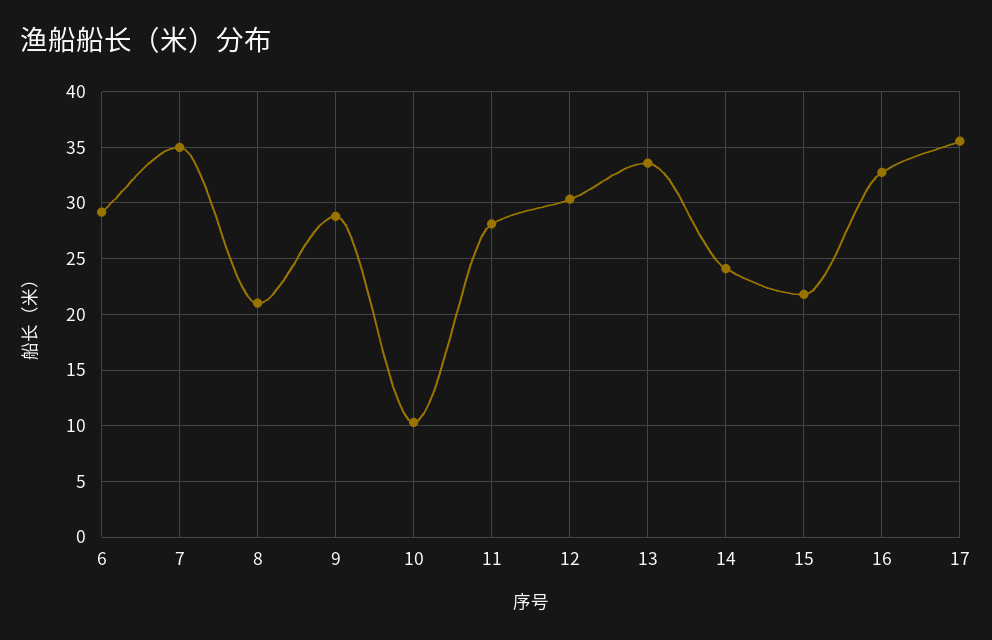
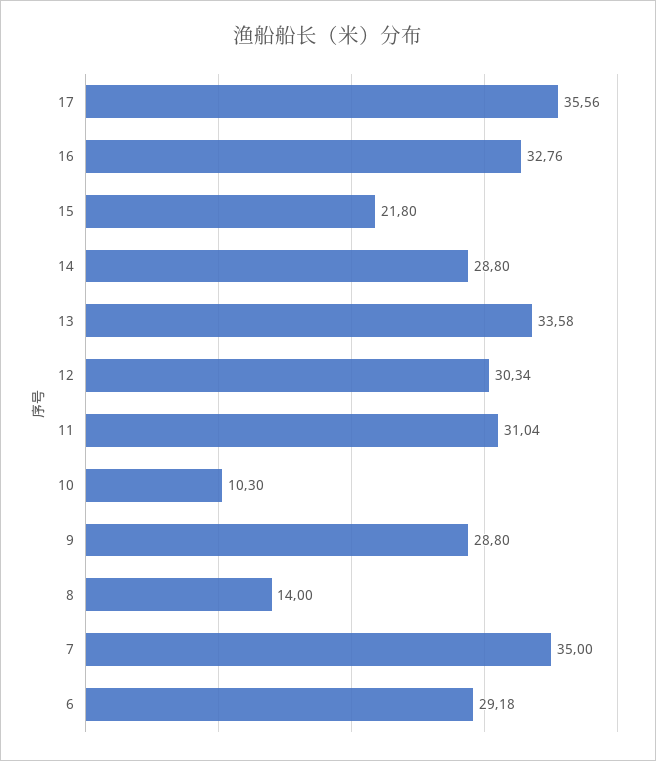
  {
    "6": 29.18,
    "7": 35,
-   "8": 21,
+   "8": 14,
    "9": 28.8,
    "10": 10.3,
-   "11": 28,
+   "11": 31.04,
    "12": 30.34,
    "13": 33.58,
-   "14": 24,
+   "14": 28.8,
    "15": 21.8,
    "16": 32.76,
    "17": 35.56
  }

